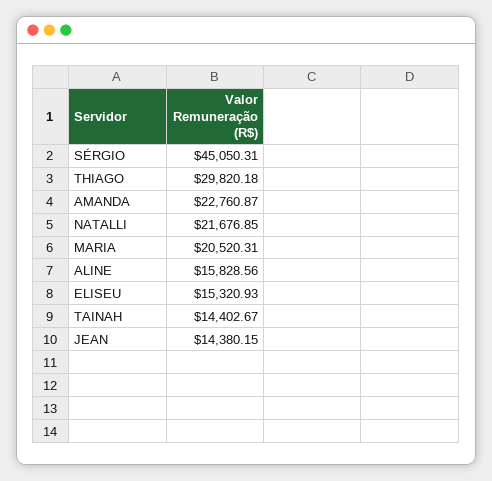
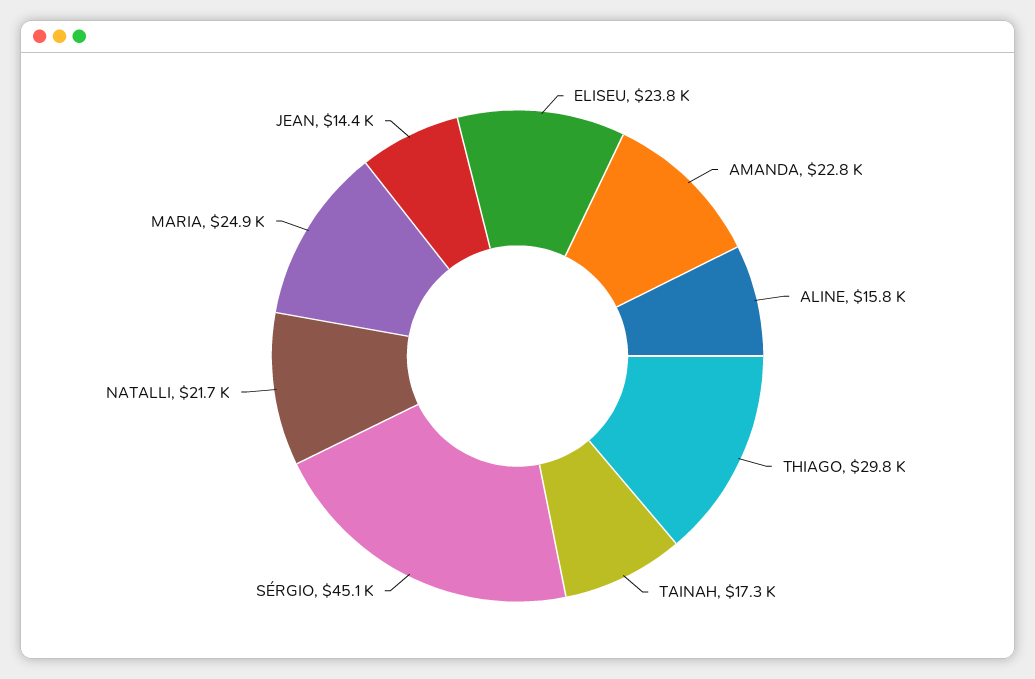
  {
    "SÉRGIO": 45050.31,
    "THIAGO": 29820.18,
    "AMANDA": 22760.87,
    "NATALLI": 21676.85,
-   "MARIA": 20520.31,
+   "MARIA": 24900,
    "ALINE": 15828.56,
-   "ELISEU": 15320.93,
+   "ELISEU": 23800,
-   "TAINAH": 14402.67,
+   "TAINAH": 17300,
    "JEAN": 14380.15
  }

